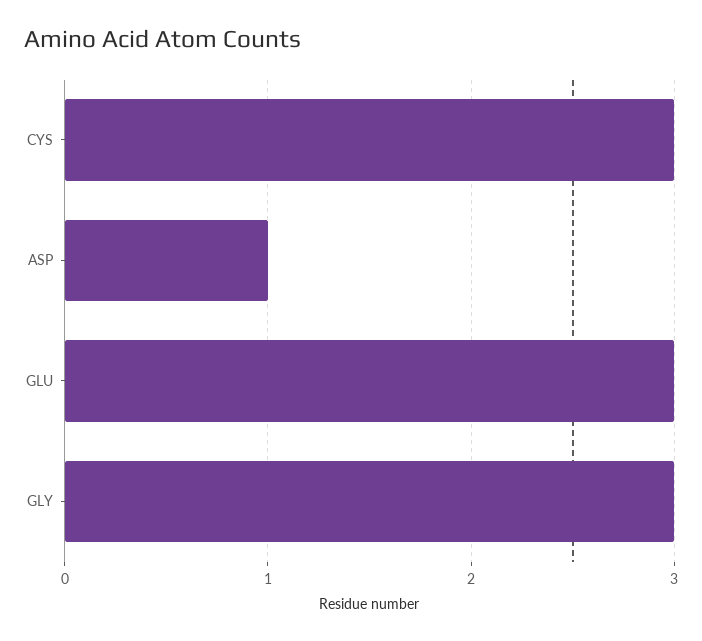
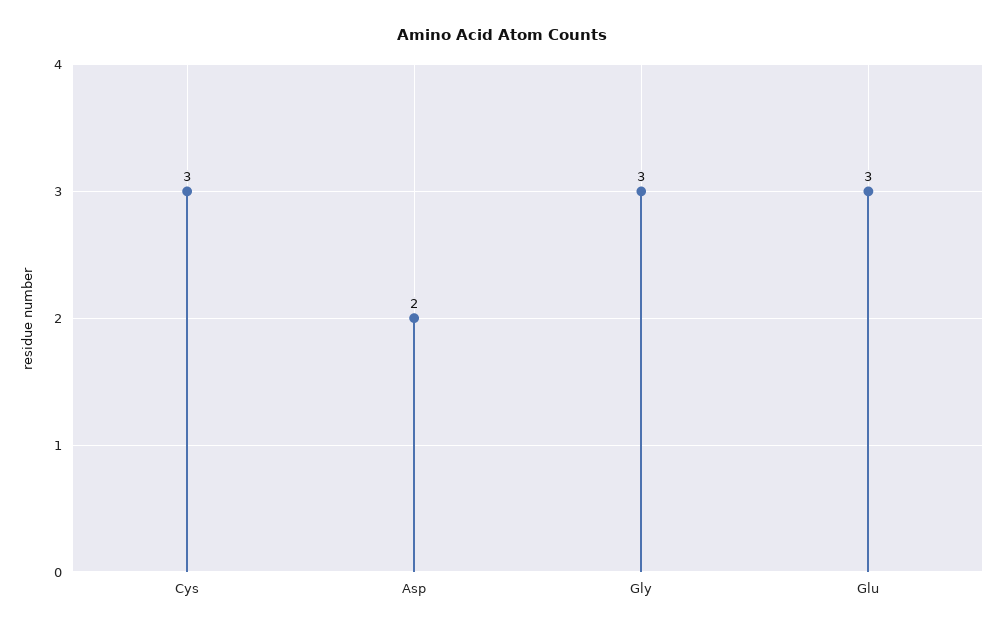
  {
    "CYS": 3,
-   "ASP": 1,
+   "ASP": 2,
    "GLU": 3,
    "GLY": 3
  }

